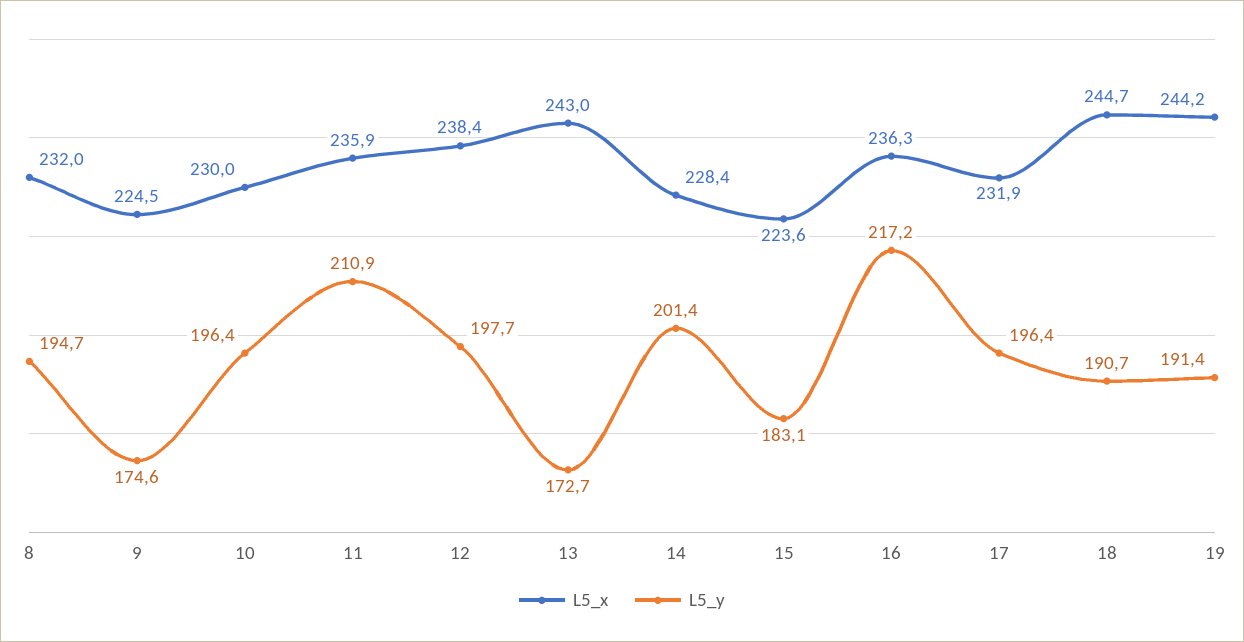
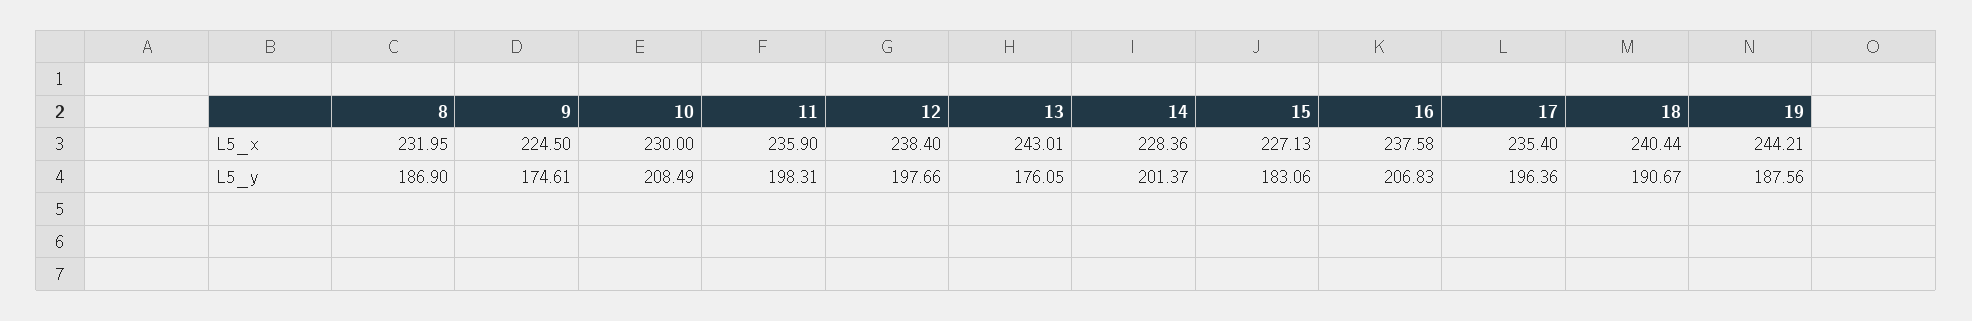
  {
    "L5_x": {
      "8": 231.95,
      "9": 224.5,
      "10": 230,
      "11": 235.9,
      "12": 238.4,
      "13": 243.01,
      "14": 228.36,
-     "15": 223.6,
+     "15": 227.13,
-     "16": 236.3,
+     "16": 237.58,
-     "17": 231.9,
+     "17": 235.4,
-     "18": 244.7,
+     "18": 240.44,
      "19": 244.21
    },
    "L5_y": {
-     "8": 194.7,
+     "8": 186.9,
      "9": 174.61,
-     "10": 196.4,
+     "10": 208.49,
-     "11": 210.9,
+     "11": 198.31,
      "12": 197.66,
-     "13": 172.7,
+     "13": 176.05,
      "14": 201.37,
      "15": 183.06,
-     "16": 217.2,
+     "16": 206.83,
      "17": 196.36,
      "18": 190.67,
-     "19": 191.4
+     "19": 187.56
    }
  }

